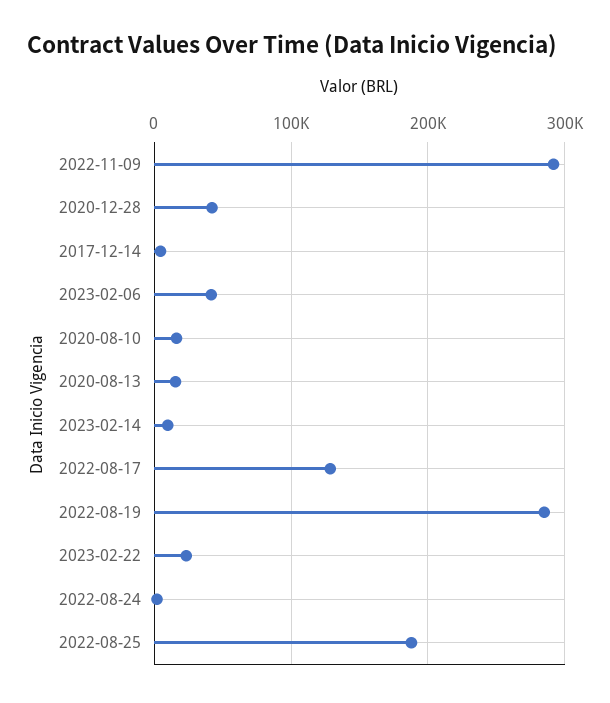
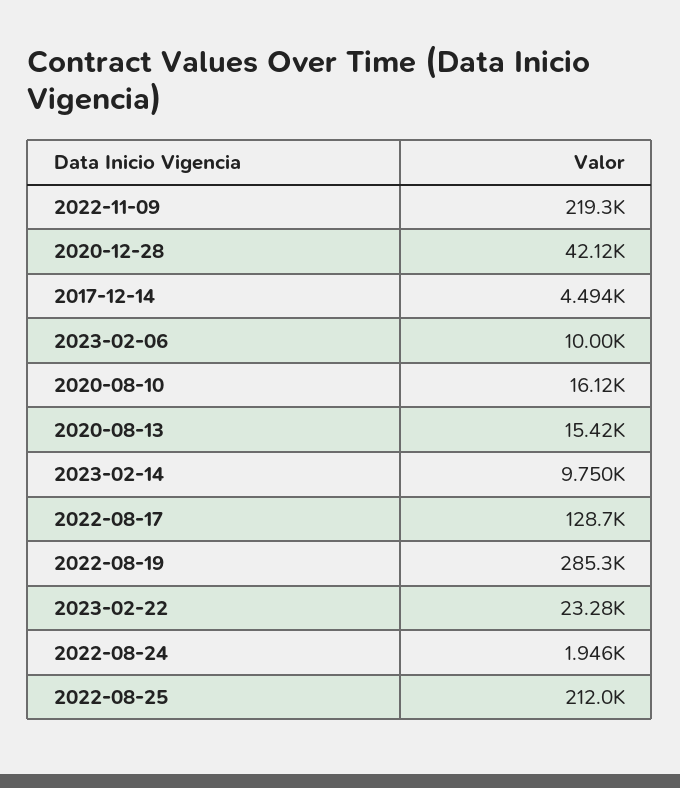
  {
-   "2022-11-09": 290000,
+   "2022-11-09": 219300,
    "2020-12-28": 42120,
    "2017-12-14": 4494,
-   "2023-02-06": 40000,
+   "2023-02-06": 10000,
    "2020-08-10": 16120,
    "2020-08-13": 15420,
    "2023-02-14": 9750,
    "2022-08-17": 128700,
    "2022-08-19": 285300,
    "2023-02-22": 23280,
    "2022-08-24": 1946,
-   "2022-08-25": 190000
+   "2022-08-25": 212000
  }

